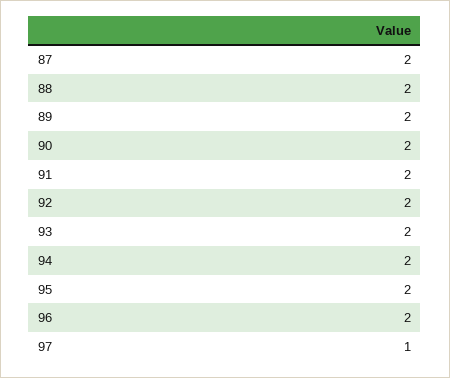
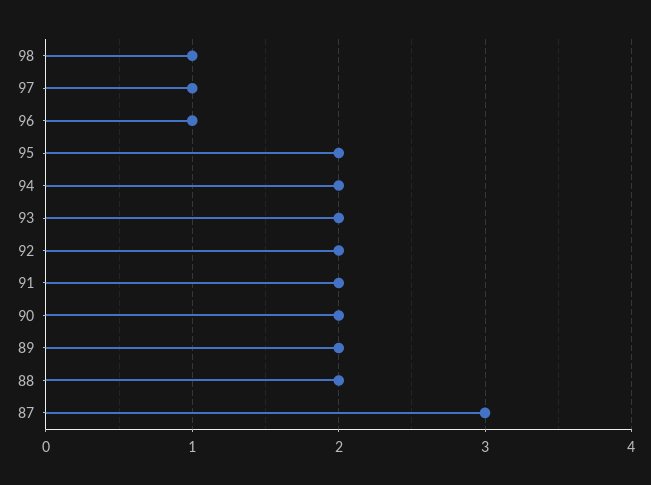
  {
-   "87": 2,
+   "87": 3,
    "88": 2,
    "89": 2,
    "90": 2,
    "91": 2,
    "92": 2,
    "93": 2,
    "94": 2,
    "95": 2,
-   "96": 2,
+   "96": 1,
-   "97": 1
+   "97": 1,
+   "98": 1
  }

